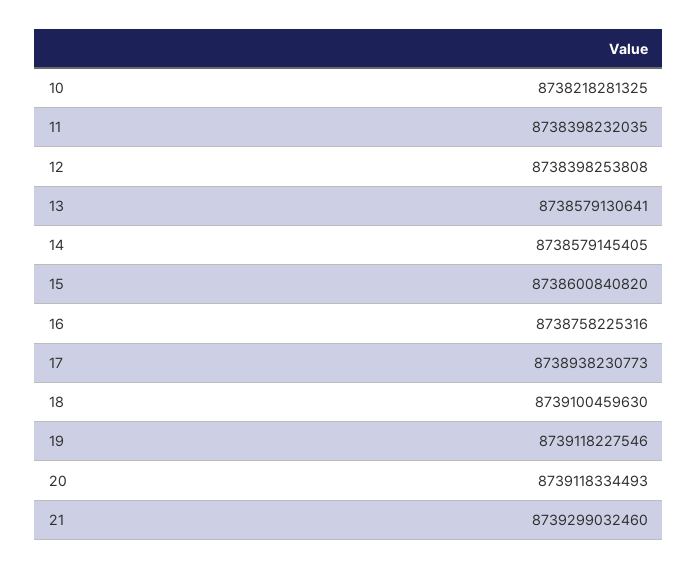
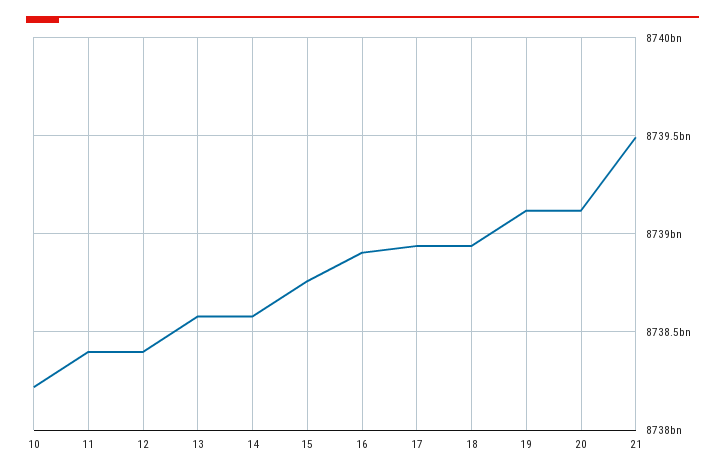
  {
    "10": 8738218281325,
    "11": 8738398232035,
    "12": 8738398253808,
    "13": 8738579130641,
    "14": 8738579145405,
-   "15": 8738600840820,
+   "15": 8738750000000,
-   "16": 8738758225316,
+   "16": 8738900000000,
    "17": 8738938230773,
-   "18": 8739100459630,
+   "18": 8738950000000,
    "19": 8739118227546,
    "20": 8739118334493,
-   "21": 8739299032460
+   "21": 8739500000000
  }

